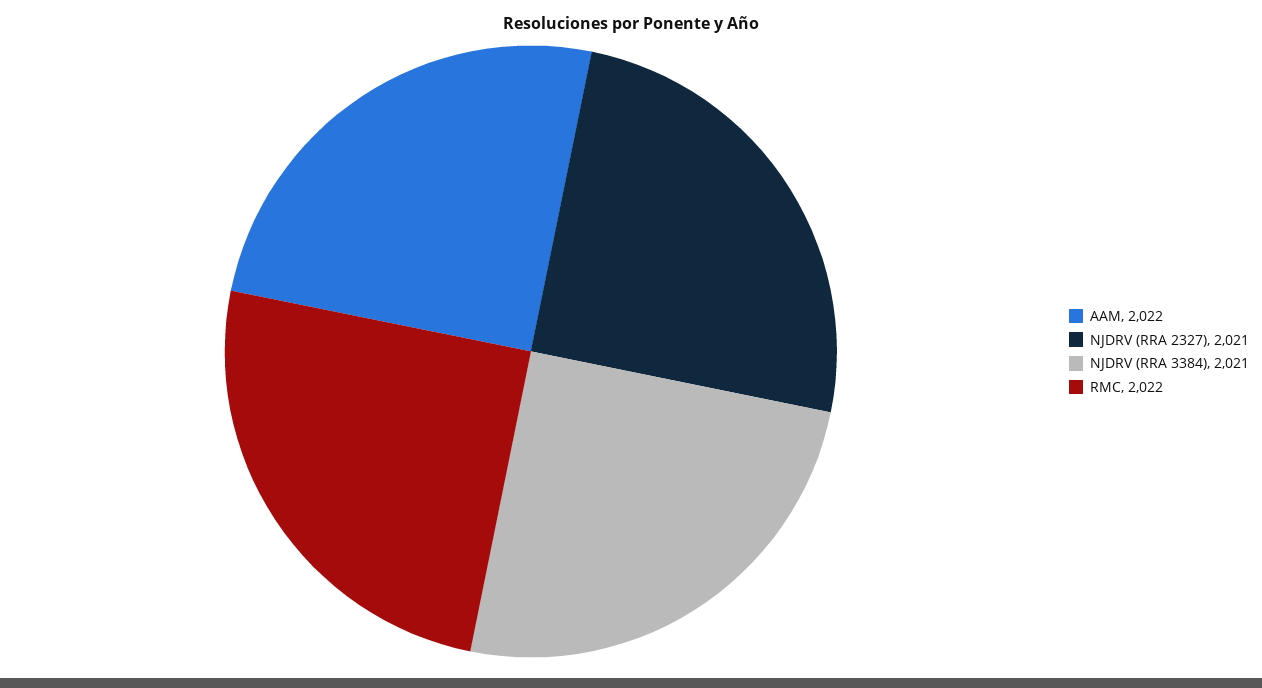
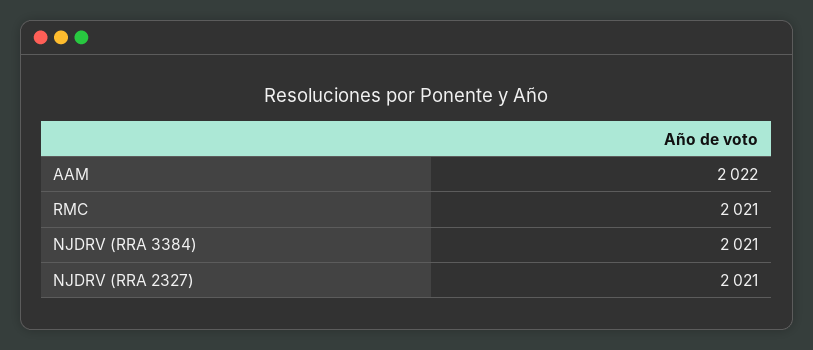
  {
    "AAM": 2022,
    "NJDRV (RRA 2327)": 2021,
    "NJDRV (RRA 3384)": 2021,
-   "RMC": 2022
+   "RMC": 2021
  }

